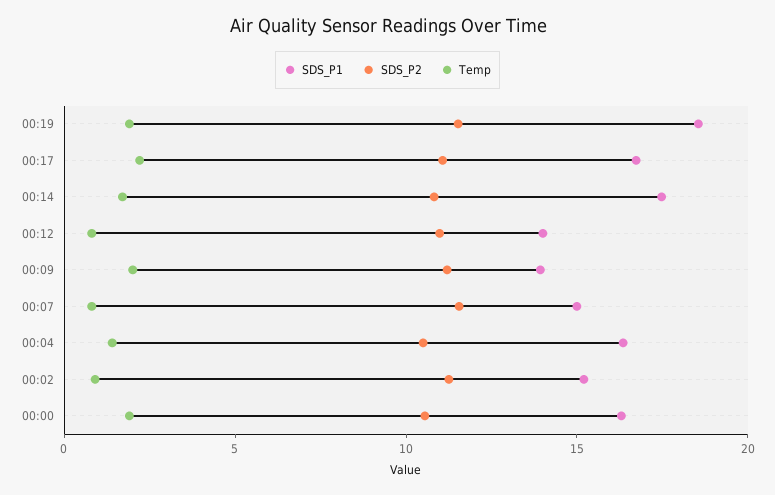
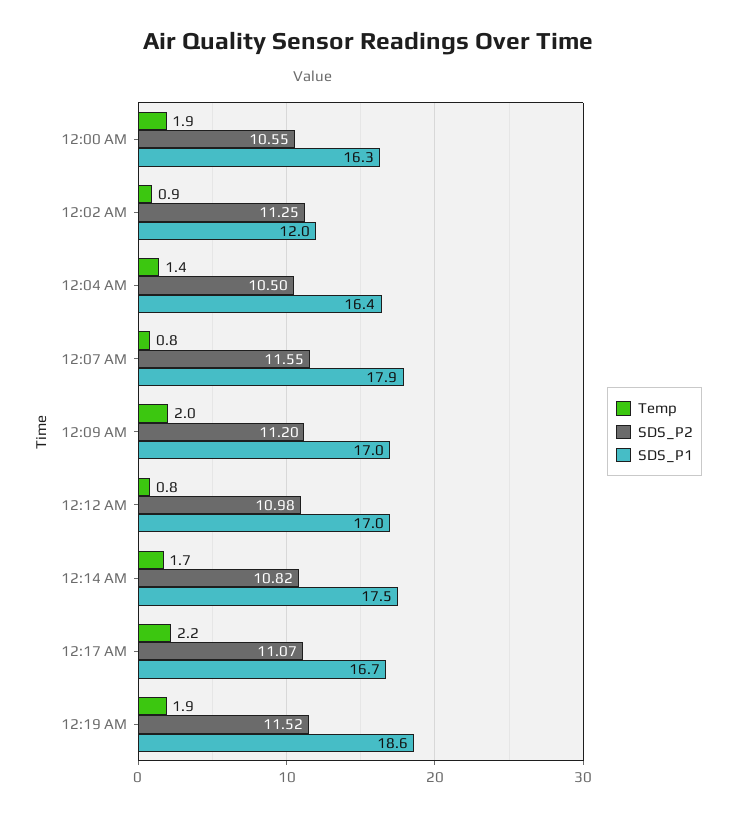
  {
    "SDS_P1": {
      "00:19": 18.6,
      "00:17": 16.7,
      "00:14": 17.5,
-     "00:12": 14,
+     "00:12": 17,
-     "00:09": 14,
+     "00:09": 17,
-     "00:07": 15,
+     "00:07": 17.9,
      "00:04": 16.4,
-     "00:02": 15,
+     "00:02": 12,
      "00:00": 16.3
    },
    "SDS_P2": {
      "00:19": 11.52,
      "00:17": 11.07,
      "00:14": 10.82,
      "00:12": 10.98,
      "00:09": 11.2,
      "00:07": 11.55,
      "00:04": 10.5,
      "00:02": 11.25,
      "00:00": 10.55
    },
    "Temp": {
      "00:19": 1.9,
      "00:17": 2.2,
      "00:14": 1.7,
      "00:12": 0.8,
      "00:09": 2,
      "00:07": 0.8,
      "00:04": 1.4,
      "00:02": 0.9,
      "00:00": 1.9
    }
  }

